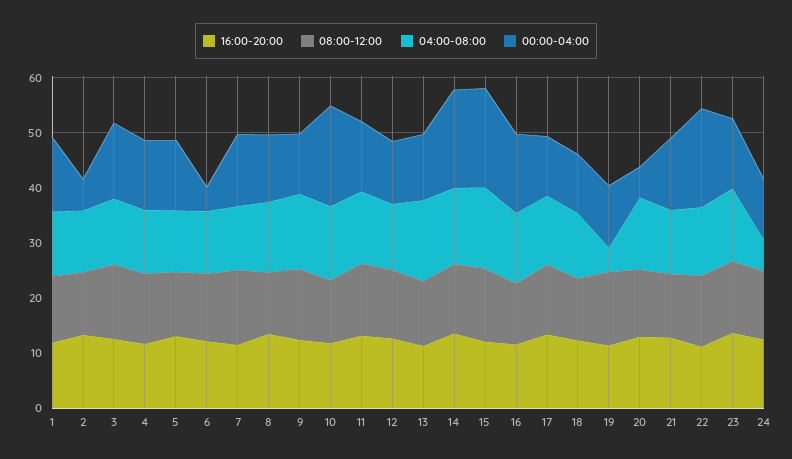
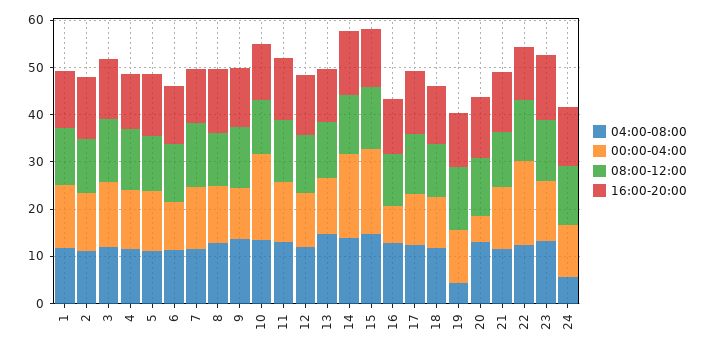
  {
    "16:00-20:00": {
      "1": 12,
      "2": 14,
      "3": 12,
      "4": 12,
      "5": 14,
      "6": 12,
      "7": 12,
      "8": 14,
      "9": 12,
      "10": 12,
      "11": 14,
      "12": 12,
      "13": 12,
      "14": 14,
      "15": 12,
      "16": 12,
      "17": 14,
      "18": 12,
      "19": 12,
      "20": 14,
      "21": 12,
      "22": 12,
      "23": 14,
      "24": 12
    },
    "08:00-12:00": {
      "1": 12,
      "2": 12,
      "3": 14,
      "4": 12,
      "5": 12,
      "6": 12,
      "7": 14,
      "8": 12,
      "9": 12,
      "10": 12,
      "11": 14,
      "12": 12,
      "13": 12,
      "14": 12,
      "15": 14,
      "16": 12,
      "17": 12,
      "18": 12,
      "19": 14,
      "20": 12,
      "21": 12,
      "22": 12,
      "23": 14,
      "24": 12
    },
    "04:00-08:00": {
      "1": 12,
      "2": 12,
      "3": 12,
      "4": 12,
      "5": 12,
      "6": 12,
      "7": 12,
      "8": 12,
      "9": 14,
      "10": 14,
      "11": 14,
      "12": 12,
      "13": 14,
      "14": 14,
      "15": 14,
      "16": 12,
      "17": 12,
      "18": 12,
      "19": 4,
      "20": 14,
      "21": 12,
      "22": 12,
      "23": 14,
      "24": 6
    },
    "00:00-04:00": {
      "1": 14,
-     "2": 6,
+     "2": 12,
      "3": 14,
      "4": 12,
      "5": 12,
-     "6": 4,
+     "6": 10,
      "7": 14,
      "8": 12,
      "9": 10,
      "10": 18,
      "11": 12,
      "12": 12,
      "13": 12,
      "14": 18,
      "15": 18,
-     "16": 14,
+     "16": 8,
      "17": 10,
      "18": 10,
      "19": 12,
      "20": 6,
      "21": 14,
      "22": 18,
      "23": 12,
      "24": 10
    }
  }

